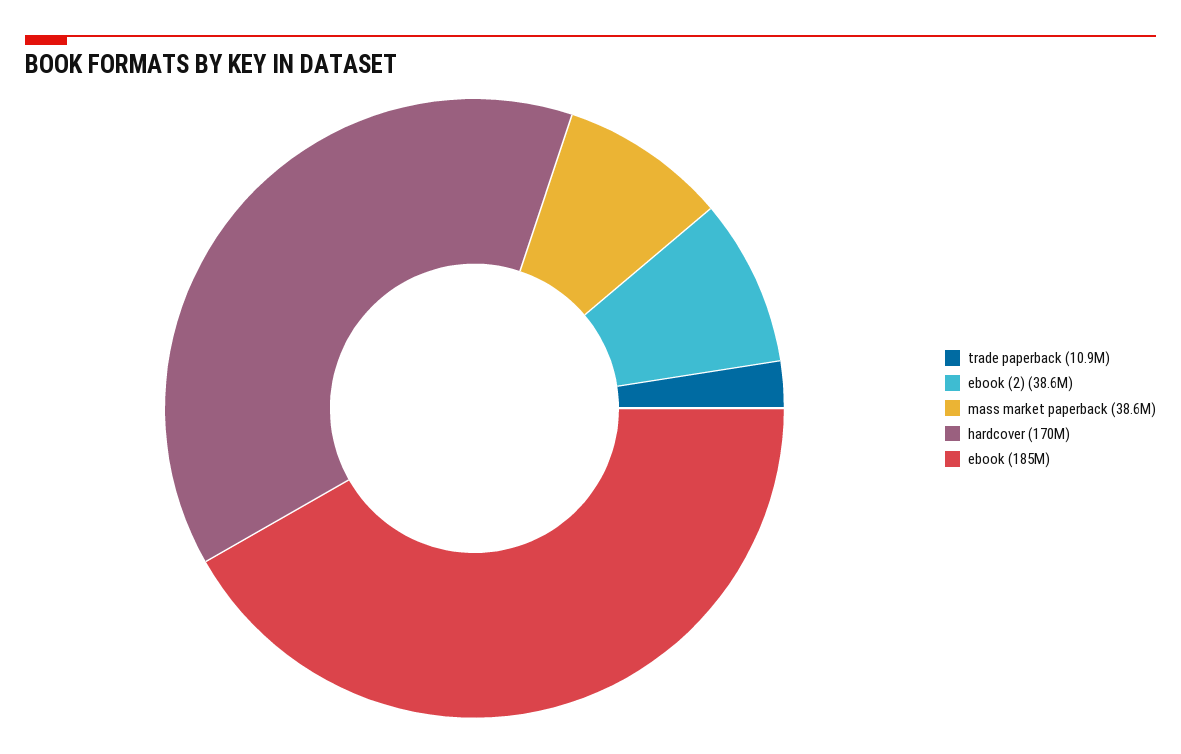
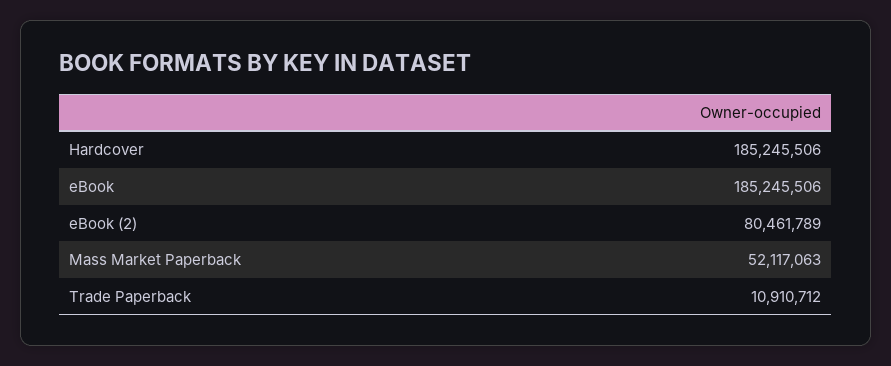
  {
    "trade paperback": 10910712,
-   "ebook (2)": 38600000,
+   "ebook (2)": 80461789,
-   "mass market paperback": 38600000,
+   "mass market paperback": 52117063,
-   "hardcover": 170000000,
+   "hardcover": 185245506,
    "ebook": 185245506
  }

